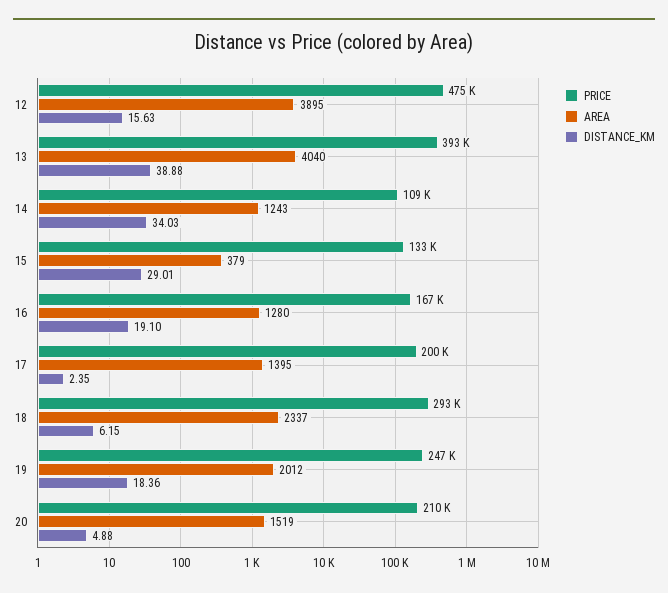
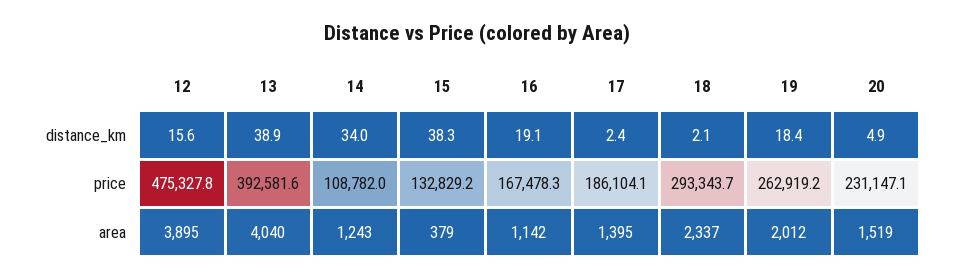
  {
    "PRICE": {
      "12": 475327.8,
      "13": 392581.6,
      "14": 108782,
      "15": 132829.2,
      "16": 167478.3,
-     "17": 200000,
+     "17": 186104.1,
      "18": 293343.7,
-     "19": 247000,
+     "19": 262919.2,
-     "20": 210000
+     "20": 231147.1
    },
    "AREA": {
      "12": 3895,
      "13": 4040,
      "14": 1243,
      "15": 379,
-     "16": 1280,
+     "16": 1142,
      "17": 1395,
      "18": 2337,
      "19": 2012,
      "20": 1519
    },
    "DISTANCE_KM": {
      "12": 15.63,
      "13": 38.88,
      "14": 34.03,
-     "15": 29.01,
+     "15": 38.3,
      "16": 19.1,
      "17": 2.35,
-     "18": 6.15,
+     "18": 2.1,
      "19": 18.36,
      "20": 4.88
    }
  }

